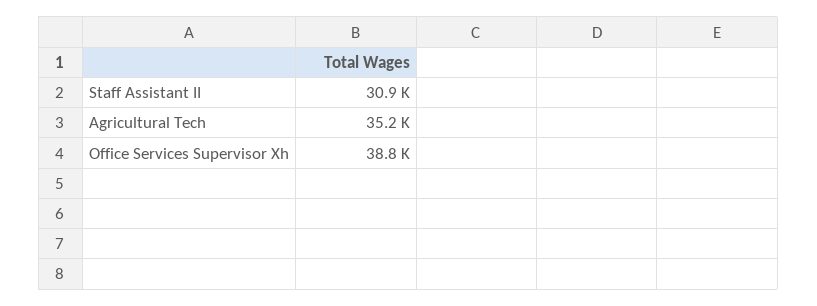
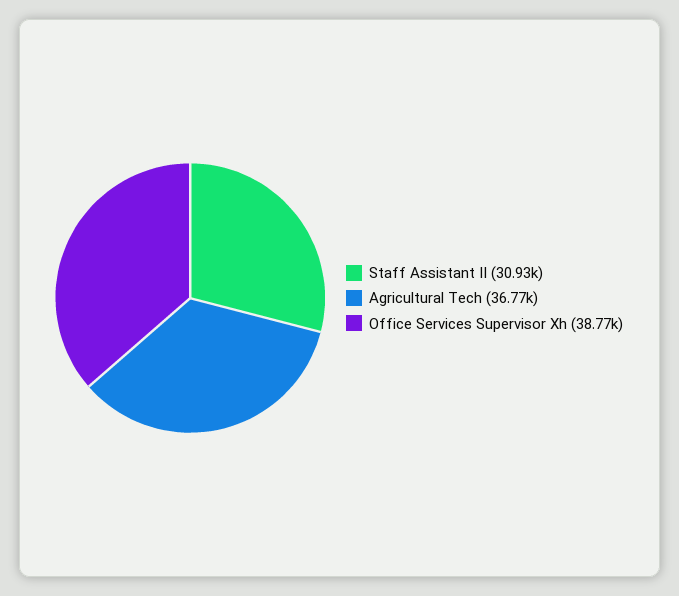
  {
    "Staff Assistant II": 30930,
-   "Agricultural Tech": 35200,
+   "Agricultural Tech": 36770,
    "Office Services Supervisor Xh": 38770
  }

